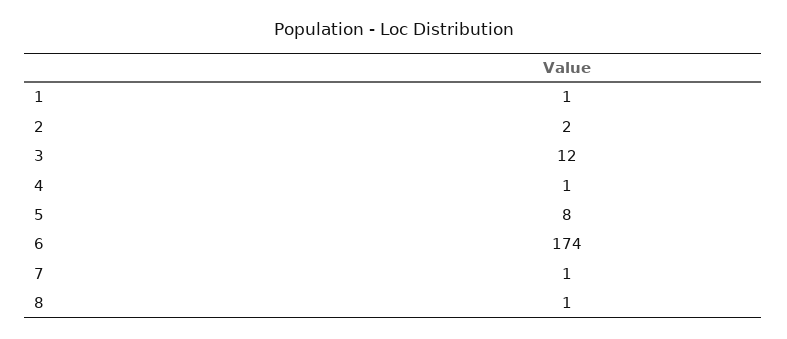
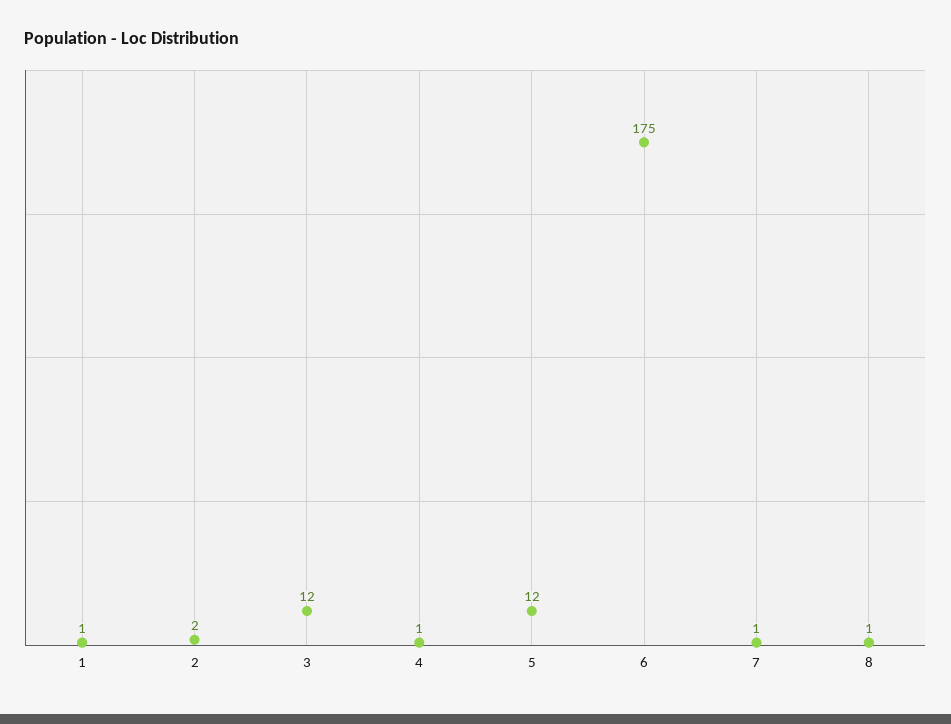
  {
    "1": 1,
    "2": 2,
    "3": 12,
    "4": 1,
-   "5": 8,
+   "5": 12,
-   "6": 174,
+   "6": 175,
    "7": 1,
    "8": 1
  }

